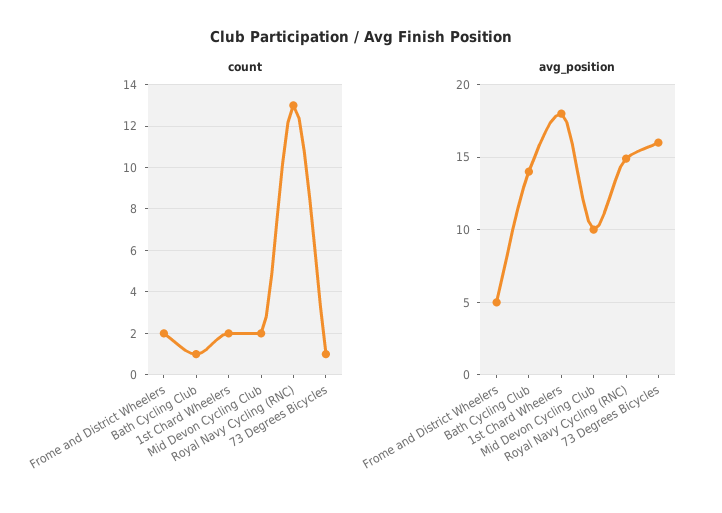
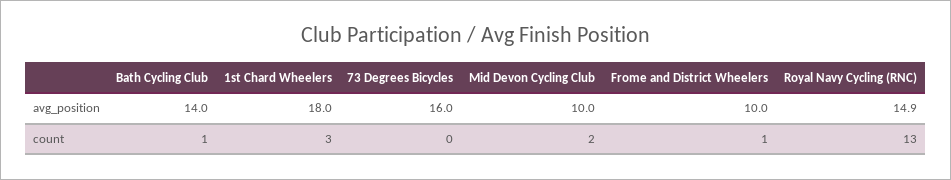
  {
    "count": {
-     "Frome and District Wheelers": 2,
+     "Frome and District Wheelers": 1,
      "Bath Cycling Club": 1,
-     "1st Chard Wheelers": 2,
+     "1st Chard Wheelers": 3,
      "Mid Devon Cycling Club": 2,
      "Royal Navy Cycling (RNC)": 13,
-     "73 Degrees Bicycles": 1
+     "73 Degrees Bicycles": 0
    },
    "avg_position": {
-     "Frome and District Wheelers": 5,
+     "Frome and District Wheelers": 10,
      "Bath Cycling Club": 14,
      "1st Chard Wheelers": 18,
      "Mid Devon Cycling Club": 10,
      "Royal Navy Cycling (RNC)": 14.9,
      "73 Degrees Bicycles": 16
    }
  }

